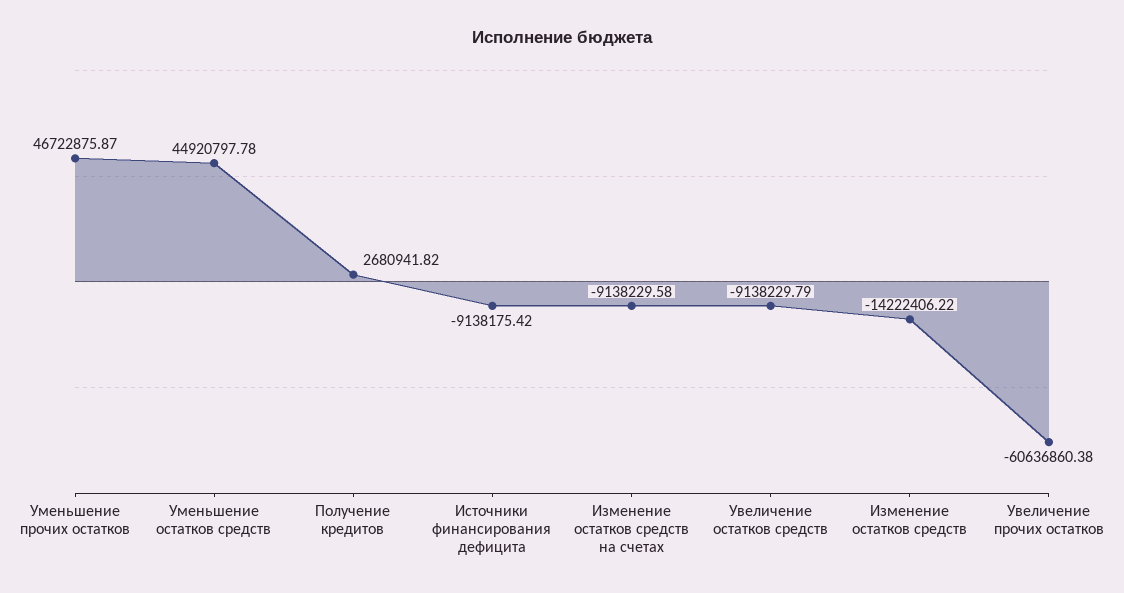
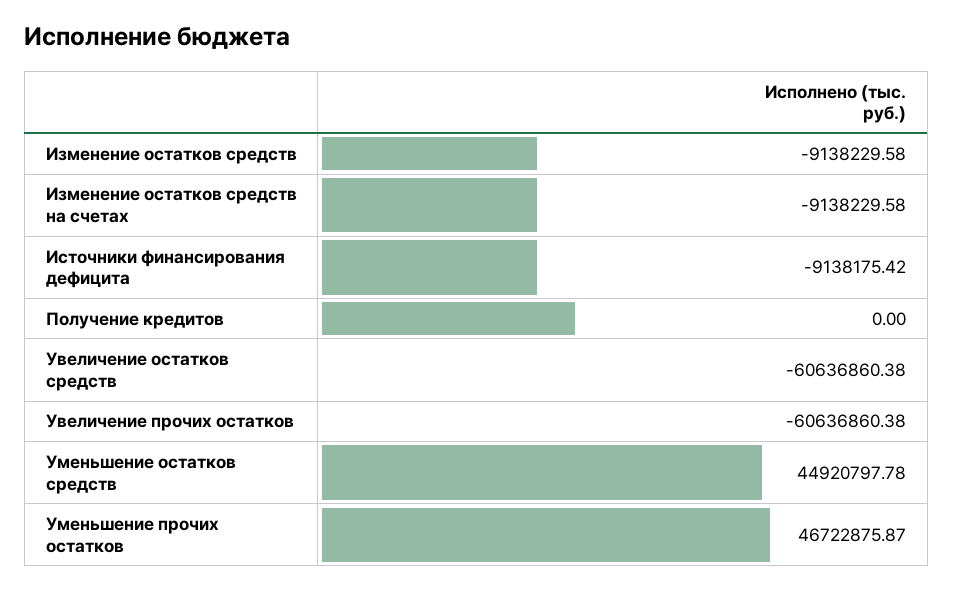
  {
    "Уменьшение прочих остатков": 46722875.87,
    "Уменьшение остатков средств": 44920797.78,
-   "Получение кредитов": 2680941.82,
+   "Получение кредитов": 0,
    "Источники финансирования дефицита": -9138175.42,
    "Изменение остатков средств на счетах": -9138229.58,
-   "Увеличение остатков средств": -9138229.79,
+   "Увеличение остатков средств": -60636860.38,
-   "Изменение остатков средств": -14222406.22,
+   "Изменение остатков средств": -9138229.58,
    "Увеличение прочих остатков": -60636860.38
  }

